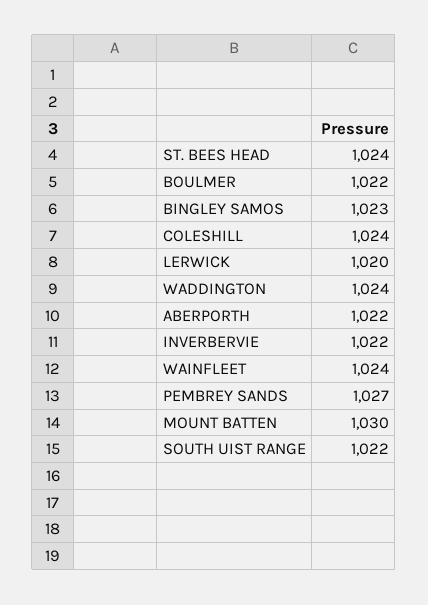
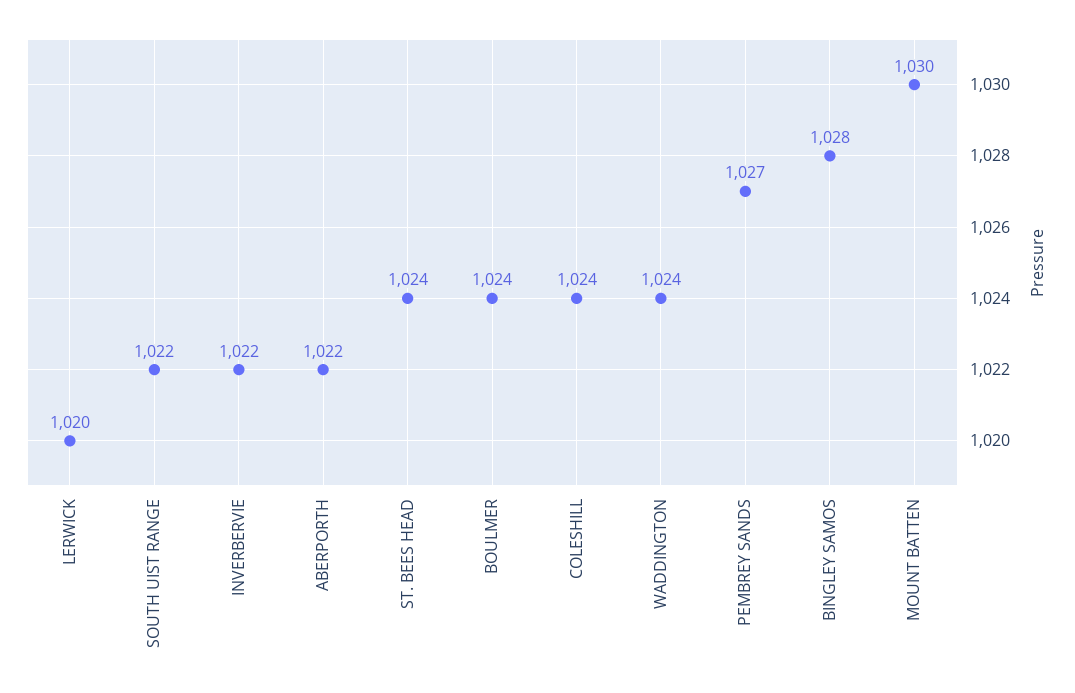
  {
    "ST. BEES HEAD": 1024,
-   "BOULMER": 1022,
+   "BOULMER": 1024,
-   "BINGLEY SAMOS": 1023,
+   "BINGLEY SAMOS": 1028,
    "COLESHILL": 1024,
    "LERWICK": 1020,
    "WADDINGTON": 1024,
    "ABERPORTH": 1022,
    "INVERBERVIE": 1022,
-   "WAINFLEET": 1024,
    "PEMBREY SANDS": 1027,
    "MOUNT BATTEN": 1030,
    "SOUTH UIST RANGE": 1022
  }

